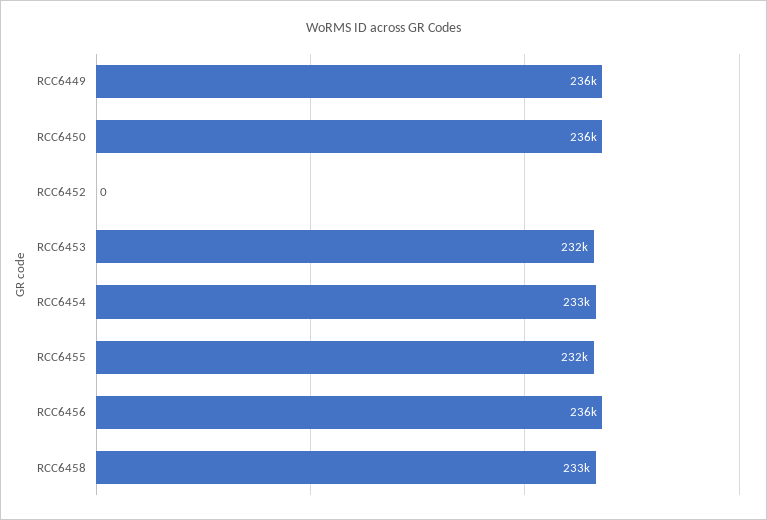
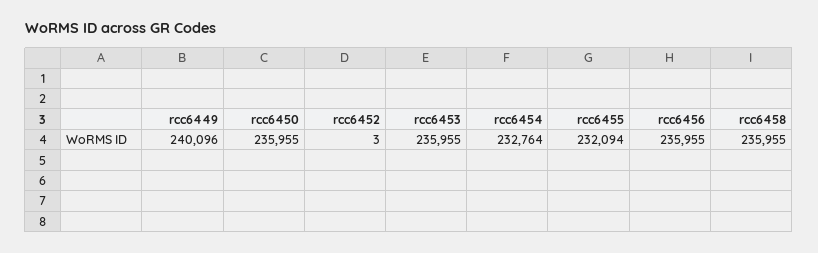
  {
-   "RCC6449": 236000,
+   "RCC6449": 240096,
    "RCC6450": 235955,
-   "RCC6452": 0,
+   "RCC6452": 3,
-   "RCC6453": 232000,
+   "RCC6453": 235955,
    "RCC6454": 232764,
    "RCC6455": 232094,
    "RCC6456": 235955,
-   "RCC6458": 233000
+   "RCC6458": 235955
  }

